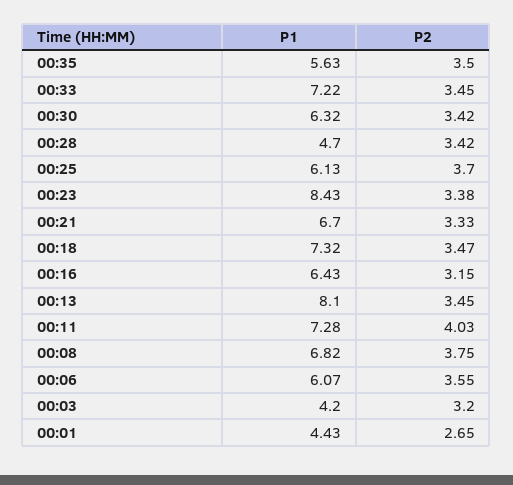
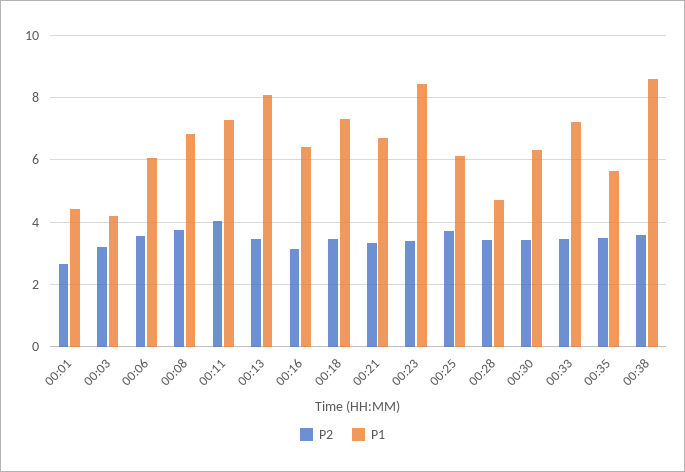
  {
    "P1": {
      "00:35": 5.63,
      "00:33": 7.22,
      "00:30": 6.32,
      "00:28": 4.7,
      "00:25": 6.13,
      "00:23": 8.43,
      "00:21": 6.7,
      "00:18": 7.32,
      "00:16": 6.43,
      "00:13": 8.1,
      "00:11": 7.28,
      "00:08": 6.82,
      "00:06": 6.07,
      "00:03": 4.2,
-     "00:01": 4.43
+     "00:01": 4.43,
+     "00:38": 8.6
    },
    "P2": {
      "00:35": 3.5,
      "00:33": 3.45,
      "00:30": 3.42,
      "00:28": 3.42,
      "00:25": 3.7,
      "00:23": 3.38,
      "00:21": 3.33,
      "00:18": 3.47,
      "00:16": 3.15,
      "00:13": 3.45,
      "00:11": 4.03,
      "00:08": 3.75,
      "00:06": 3.55,
      "00:03": 3.2,
-     "00:01": 2.65
+     "00:01": 2.65,
+     "00:38": 3.6
    }
  }

